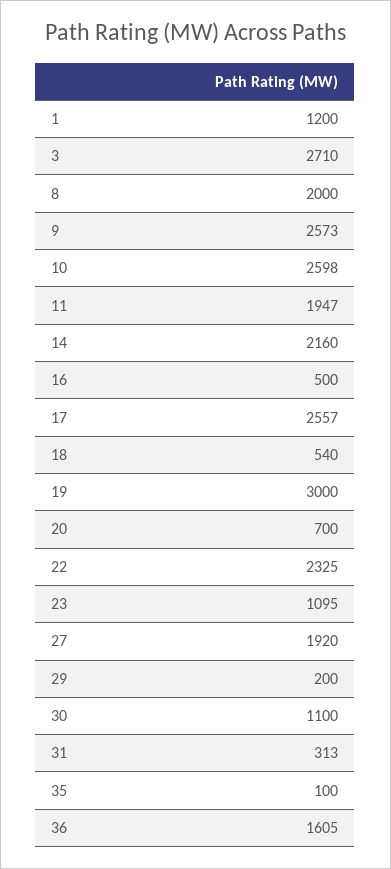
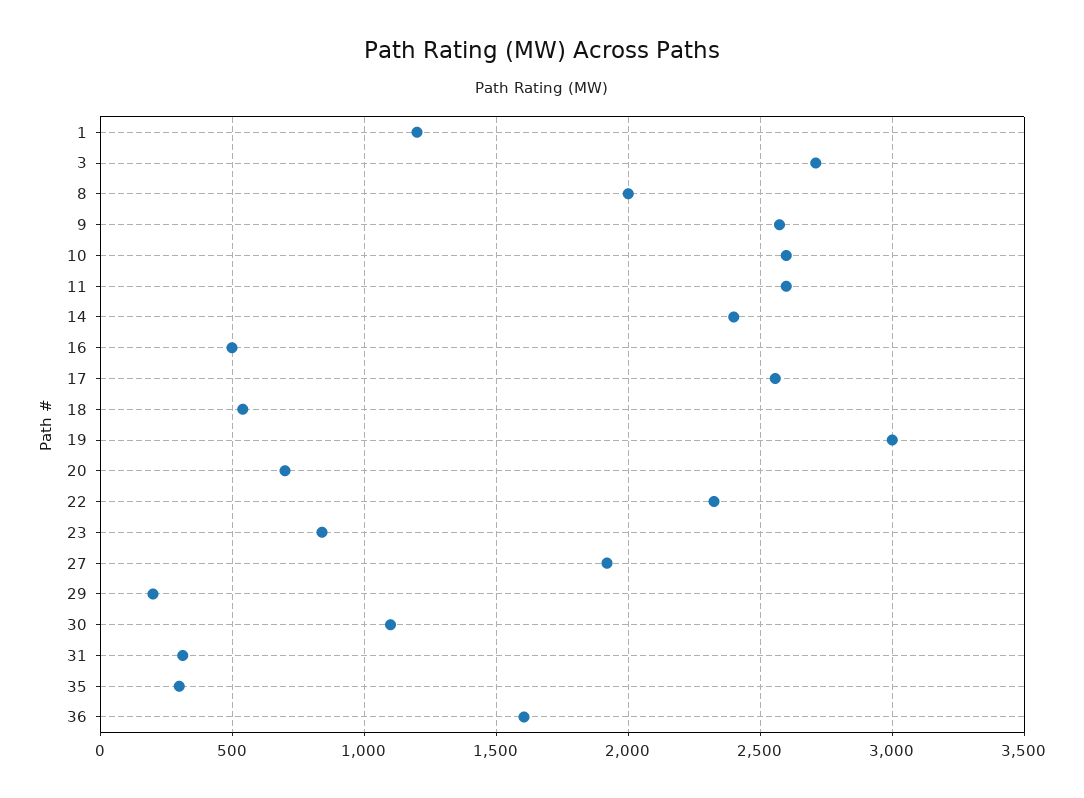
  {
    "1": 1200,
    "3": 2710,
    "8": 2000,
    "9": 2573,
    "10": 2598,
-   "11": 1947,
+   "11": 2600,
-   "14": 2160,
+   "14": 2400,
    "16": 500,
    "17": 2557,
    "18": 540,
    "19": 3000,
    "20": 700,
    "22": 2325,
-   "23": 1095,
+   "23": 850,
    "27": 1920,
    "29": 200,
    "30": 1100,
    "31": 313,
-   "35": 100,
+   "35": 300,
    "36": 1605
  }

